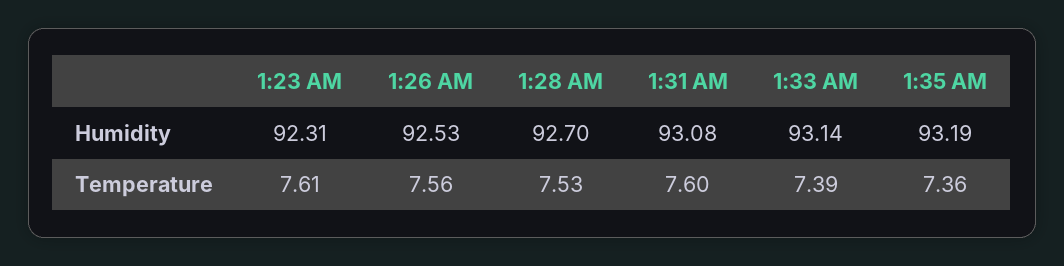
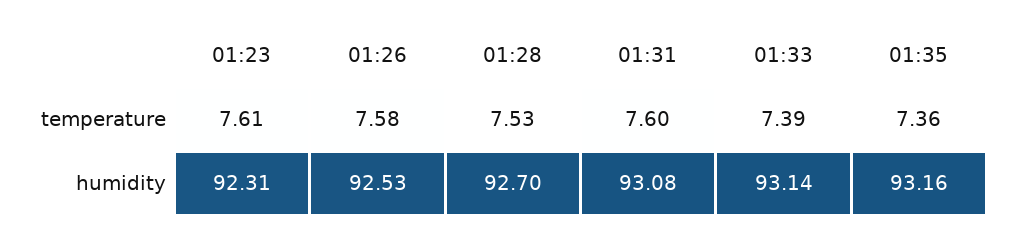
  {
    "1:23 AM": {
      "Humidity": 92.31,
      "Temperature": 7.61
    },
    "1:26 AM": {
      "Humidity": 92.53,
-     "Temperature": 7.56
+     "Temperature": 7.58
    },
    "1:28 AM": {
      "Humidity": 92.7,
      "Temperature": 7.53
    },
    "1:31 AM": {
      "Humidity": 93.08,
      "Temperature": 7.6
    },
    "1:33 AM": {
      "Humidity": 93.14,
      "Temperature": 7.39
    },
    "1:35 AM": {
-     "Humidity": 93.19,
+     "Humidity": 93.16,
      "Temperature": 7.36
    }
  }

